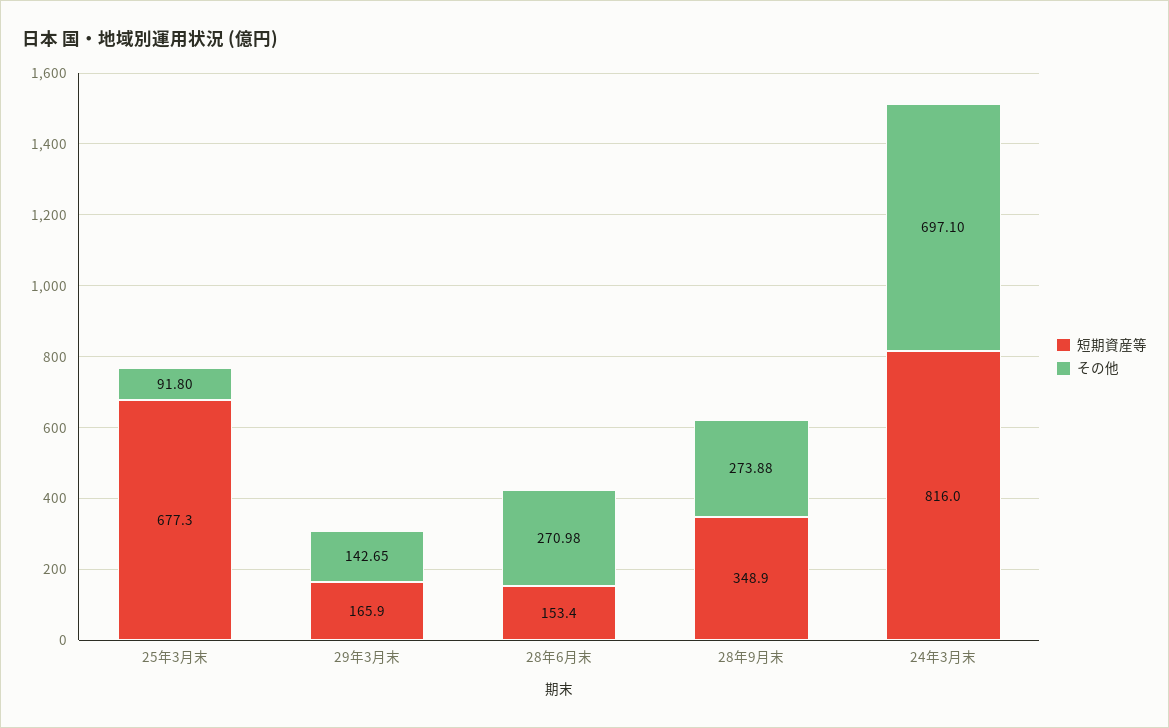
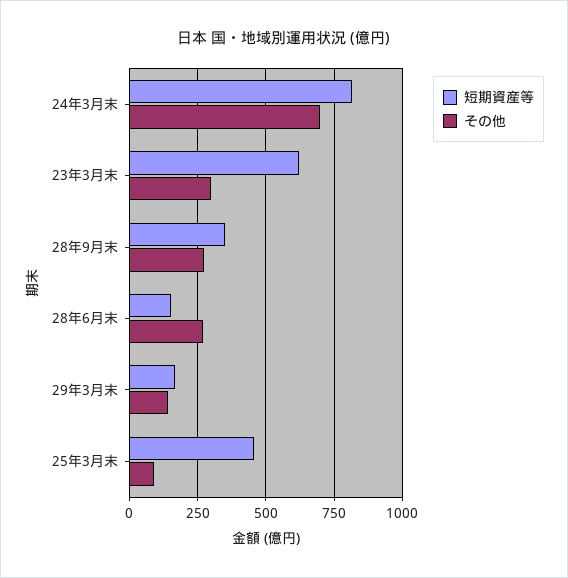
  {
    "短期資産等": {
-     "25年3月末": 677.3,
+     "25年3月末": 450,
      "29年3月末": 165.9,
      "28年6月末": 153.4,
      "28年9月末": 348.9,
-     "24年3月末": 816
+     "24年3月末": 816,
+     "23年3月末": 625
    },
    "その他": {
      "25年3月末": 91.8,
      "29年3月末": 142.65,
      "28年6月末": 270.98,
      "28年9月末": 273.88,
-     "24年3月末": 697.1
+     "24年3月末": 697.1,
+     "23年3月末": 300
    }
  }

